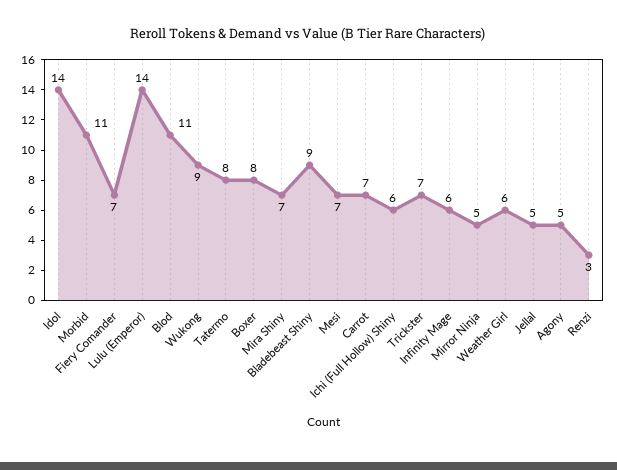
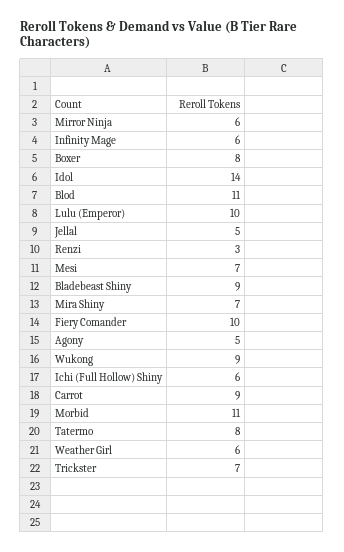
  {
    "Idol": 14,
    "Morbid": 11,
-   "Fiery Comander": 7,
+   "Fiery Comander": 10,
-   "Lulu (Emperor)": 14,
+   "Lulu (Emperor)": 10,
    "Blod": 11,
    "Wukong": 9,
    "Tatermo": 8,
    "Boxer": 8,
    "Mira Shiny": 7,
    "Bladebeast Shiny": 9,
    "Mesi": 7,
-   "Carrot": 7,
+   "Carrot": 9,
    "Ichi (Full Hollow) Shiny": 6,
    "Trickster": 7,
    "Infinity Mage": 6,
-   "Mirror Ninja": 5,
+   "Mirror Ninja": 6,
    "Weather Girl": 6,
    "Jellal": 5,
    "Agony": 5,
    "Renzi": 3
  }

